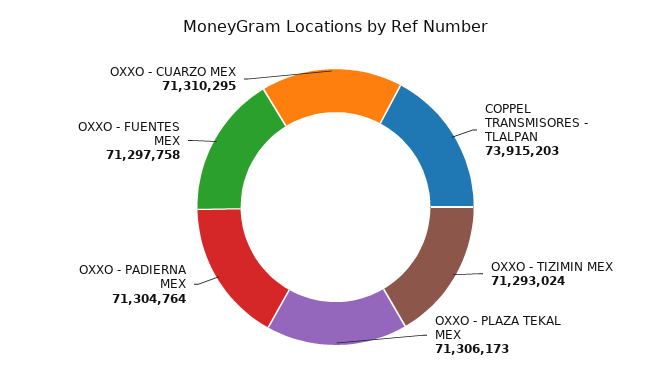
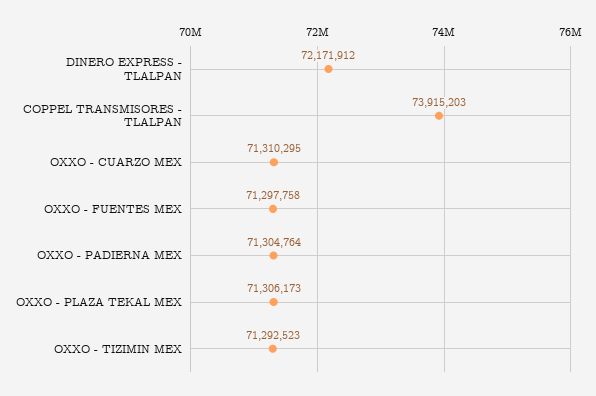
  {
    "COPPEL TRANSMISORES - TLALPAN": 73915203,
-   "OXXO - TIZIMIN MEX": 71293024,
+   "OXXO - TIZIMIN MEX": 71292523,
    "OXXO - PLAZA TEKAL MEX": 71306173,
    "OXXO - PADIERNA MEX": 71304764,
    "OXXO - FUENTES MEX": 71297758,
-   "OXXO - CUARZO MEX": 71310295
+   "OXXO - CUARZO MEX": 71310295,
+   "DINERO EXPRESS - TLALPAN": 72171912
  }

